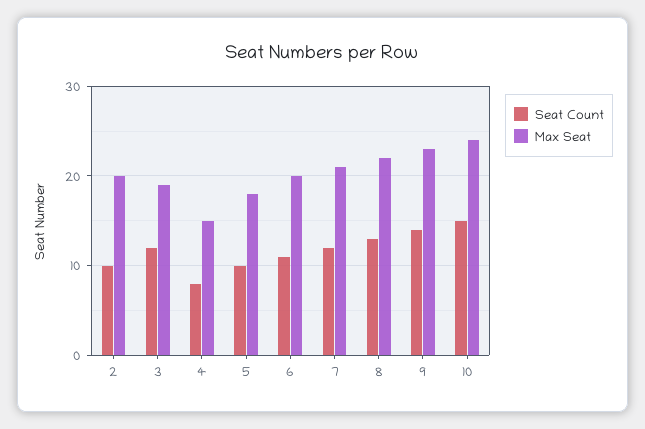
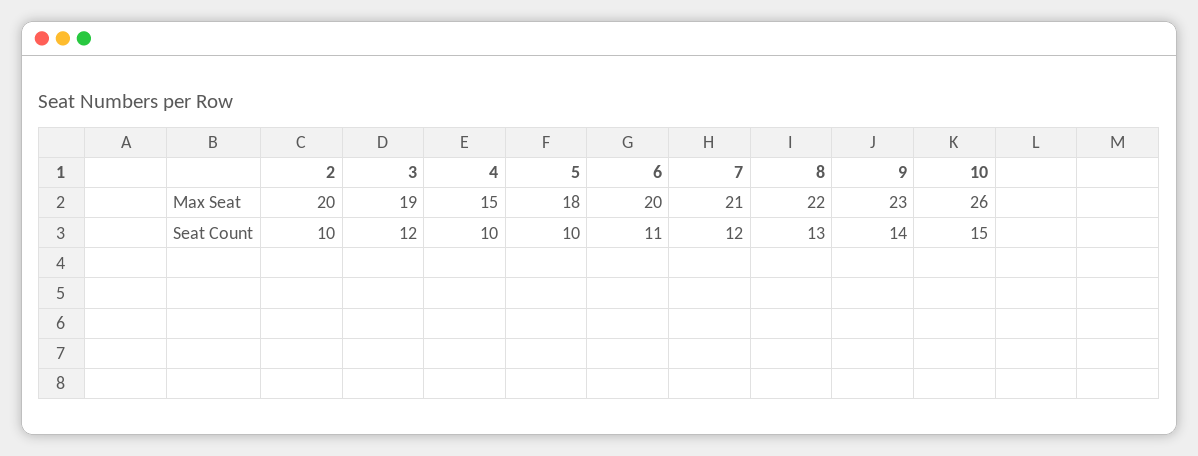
  {
    "Seat Count": {
      "2": 10,
      "3": 12,
-     "4": 8,
+     "4": 10,
      "5": 10,
      "6": 11,
      "7": 12,
      "8": 13,
      "9": 14,
      "10": 15
    },
    "Max Seat": {
      "2": 20,
      "3": 19,
      "4": 15,
      "5": 18,
      "6": 20,
      "7": 21,
      "8": 22,
      "9": 23,
-     "10": 24
+     "10": 26
    }
  }

